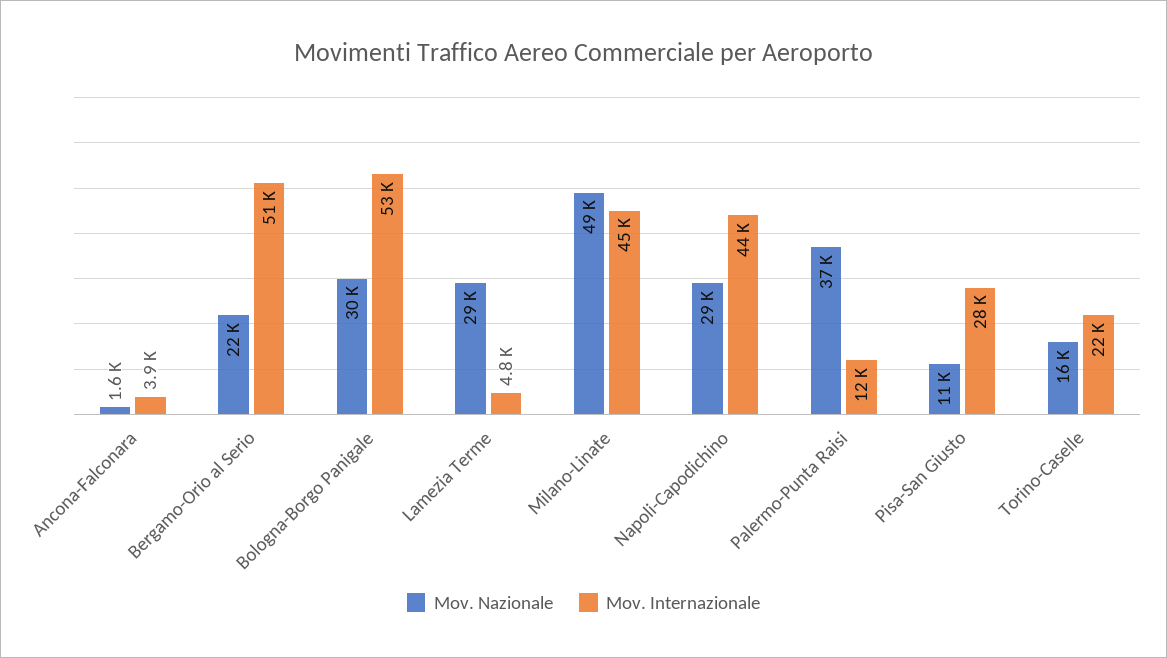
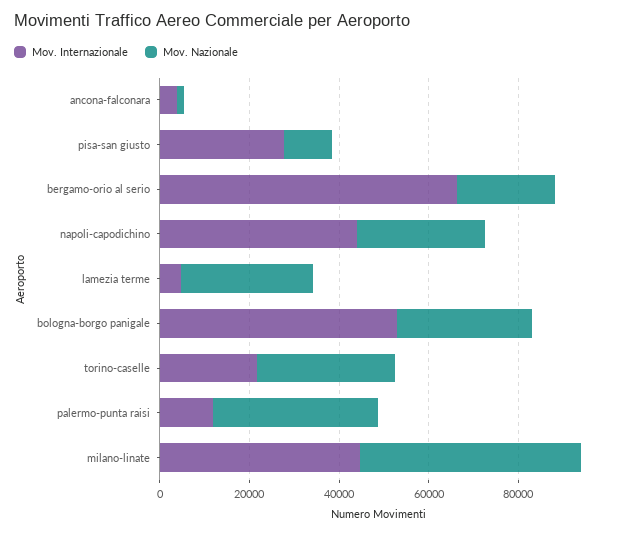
  {
    "Mov. Nazionale": {
      "Ancona-Falconara": 1600,
      "Bergamo-Orio al Serio": 22000,
      "Bologna-Borgo Panigale": 30000,
      "Lamezia Terme": 29000,
      "Milano-Linate": 49000,
      "Napoli-Capodichino": 29000,
      "Palermo-Punta Raisi": 37000,
      "Pisa-San Giusto": 11000,
-     "Torino-Caselle": 16000
+     "Torino-Caselle": 30000
    },
    "Mov. Internazionale": {
      "Ancona-Falconara": 3900,
-     "Bergamo-Orio al Serio": 51000,
+     "Bergamo-Orio al Serio": 65000,
      "Bologna-Borgo Panigale": 53000,
      "Lamezia Terme": 4800,
      "Milano-Linate": 45000,
      "Napoli-Capodichino": 44000,
      "Palermo-Punta Raisi": 12000,
      "Pisa-San Giusto": 28000,
      "Torino-Caselle": 22000
    }
  }

